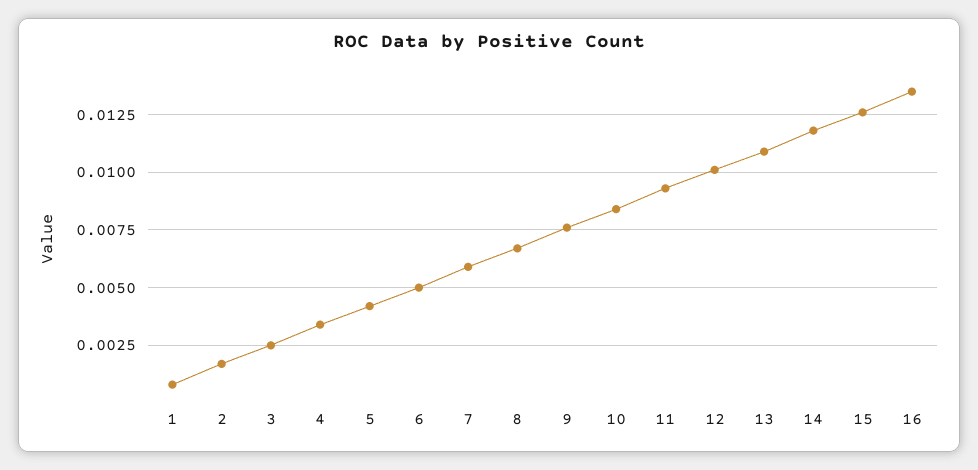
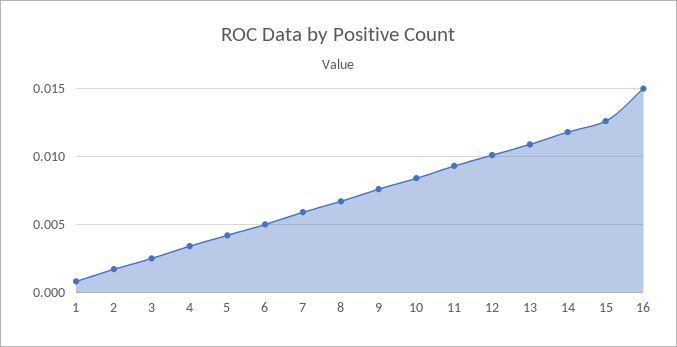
  {
    "1": 0.001,
    "2": 0.0015,
    "3": 0.0025,
    "4": 0.0035,
    "5": 0.004,
    "6": 0.005,
    "7": 0.006,
    "8": 0.0065,
    "9": 0.0075,
    "10": 0.0085,
    "11": 0.0095,
    "12": 0.01,
    "13": 0.011,
    "14": 0.012,
    "15": 0.0125,
-   "16": 0.0135
+   "16": 0.015
  }

